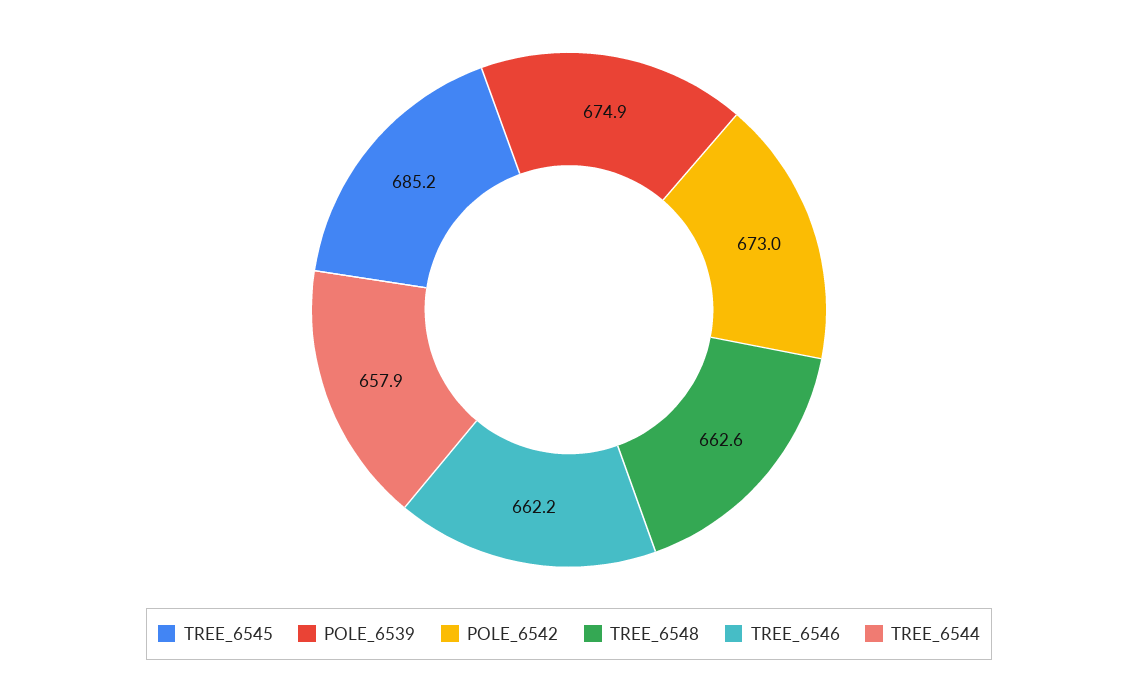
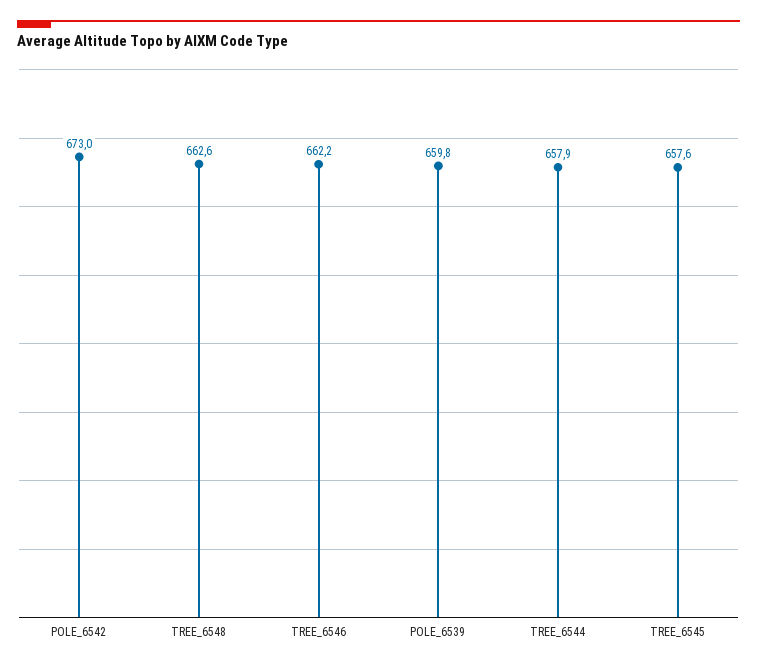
  {
-   "TREE_6545": 685.2,
+   "TREE_6545": 657.6,
-   "POLE_6539": 674.9,
+   "POLE_6539": 659.8,
    "POLE_6542": 673,
    "TREE_6548": 662.6,
    "TREE_6546": 662.2,
    "TREE_6544": 657.9
  }

